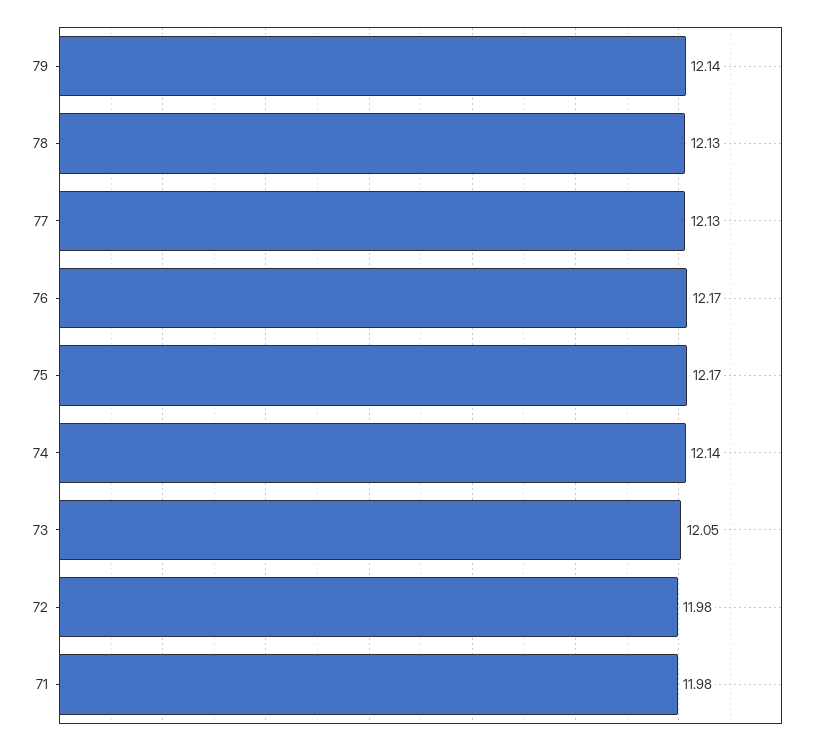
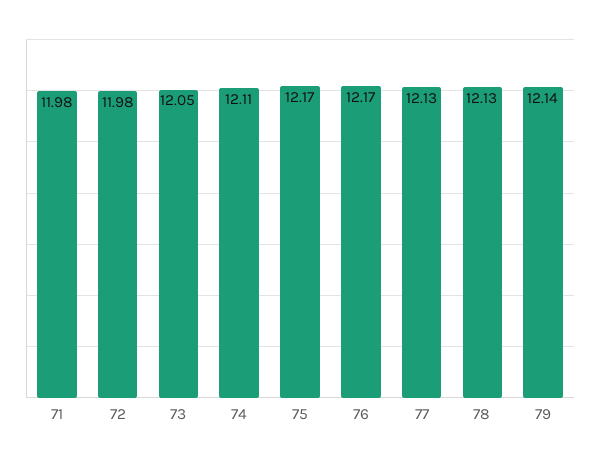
  {
    "79": 12.14,
    "78": 12.13,
    "77": 12.13,
    "76": 12.17,
    "75": 12.17,
-   "74": 12.14,
+   "74": 12.11,
    "73": 12.05,
    "72": 11.98,
    "71": 11.98
  }

